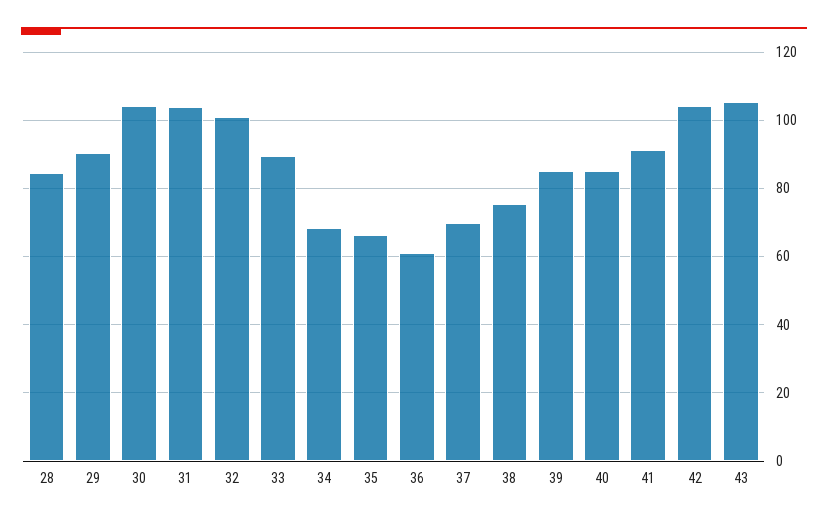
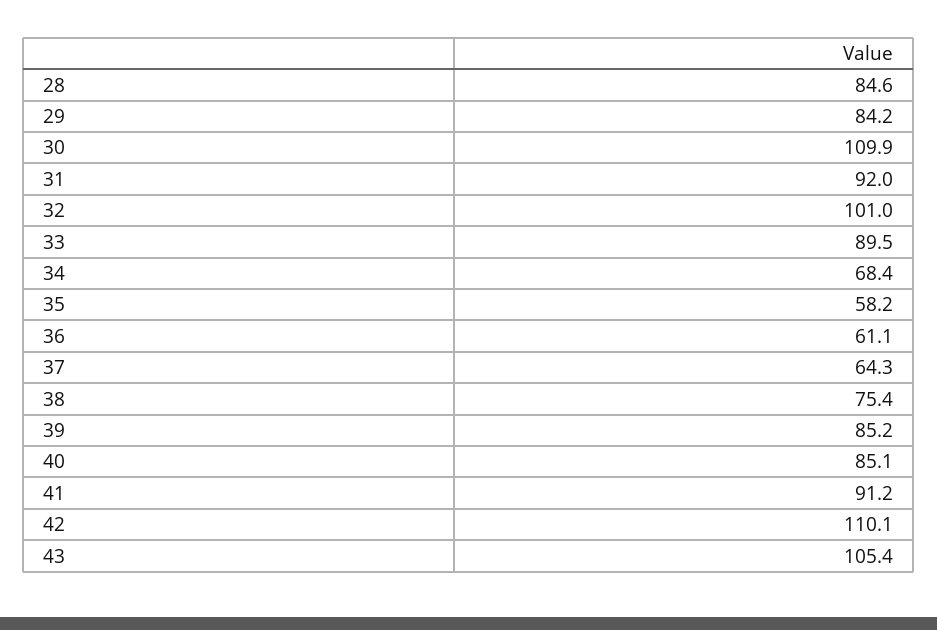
  {
    "28": 84.6,
-   "29": 90,
+   "29": 84.2,
-   "30": 104,
+   "30": 109.9,
-   "31": 104,
+   "31": 92,
    "32": 101,
    "33": 89.5,
    "34": 68.4,
-   "35": 66,
+   "35": 58.2,
    "36": 61.1,
-   "37": 70,
+   "37": 64.3,
    "38": 75.4,
    "39": 85.2,
    "40": 85.1,
    "41": 91.2,
-   "42": 104,
+   "42": 110.1,
    "43": 105.4
  }

